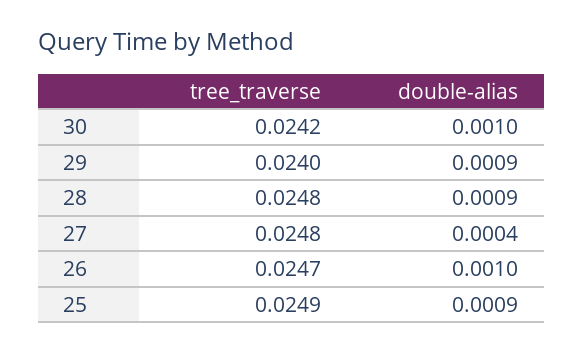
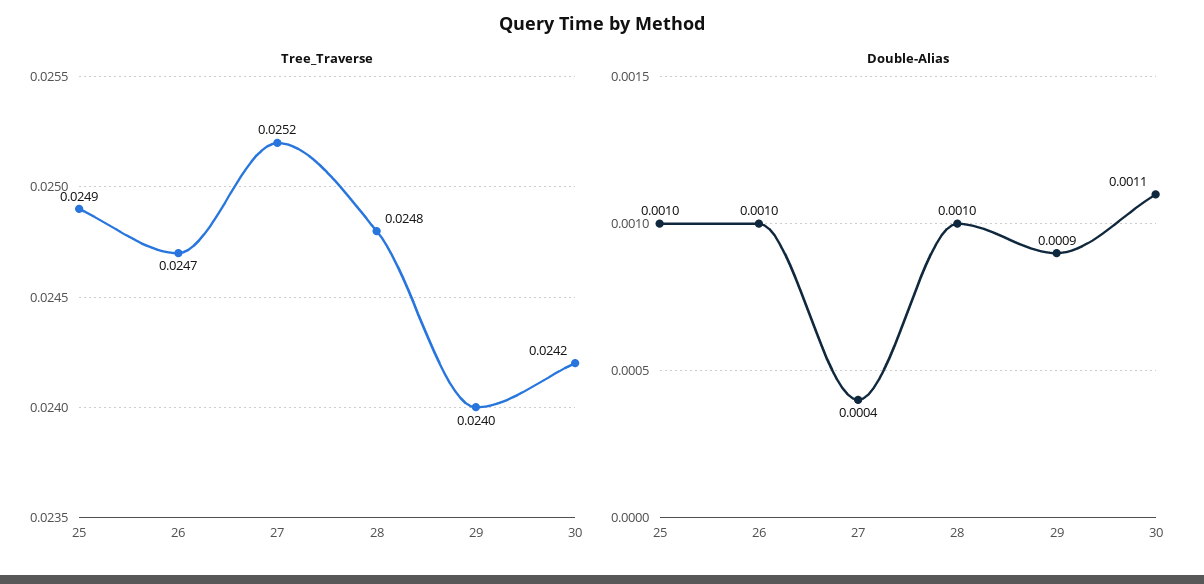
  {
    "tree_traverse": {
      "30": 0.0242,
      "29": 0.024,
      "28": 0.0248,
-     "27": 0.0248,
+     "27": 0.0252,
      "26": 0.0247,
      "25": 0.0249
    },
    "double-alias": {
-     "30": 0.001,
+     "30": 0.0011,
      "29": 0.0009,
-     "28": 0.0009,
+     "28": 0.001,
      "27": 0.0004,
      "26": 0.001,
-     "25": 0.0009
+     "25": 0.001
    }
  }

